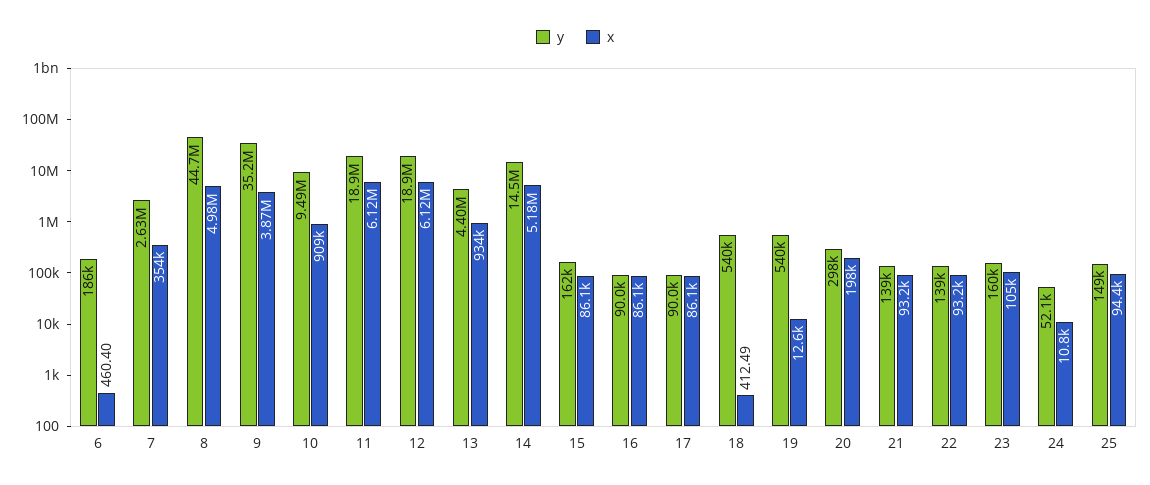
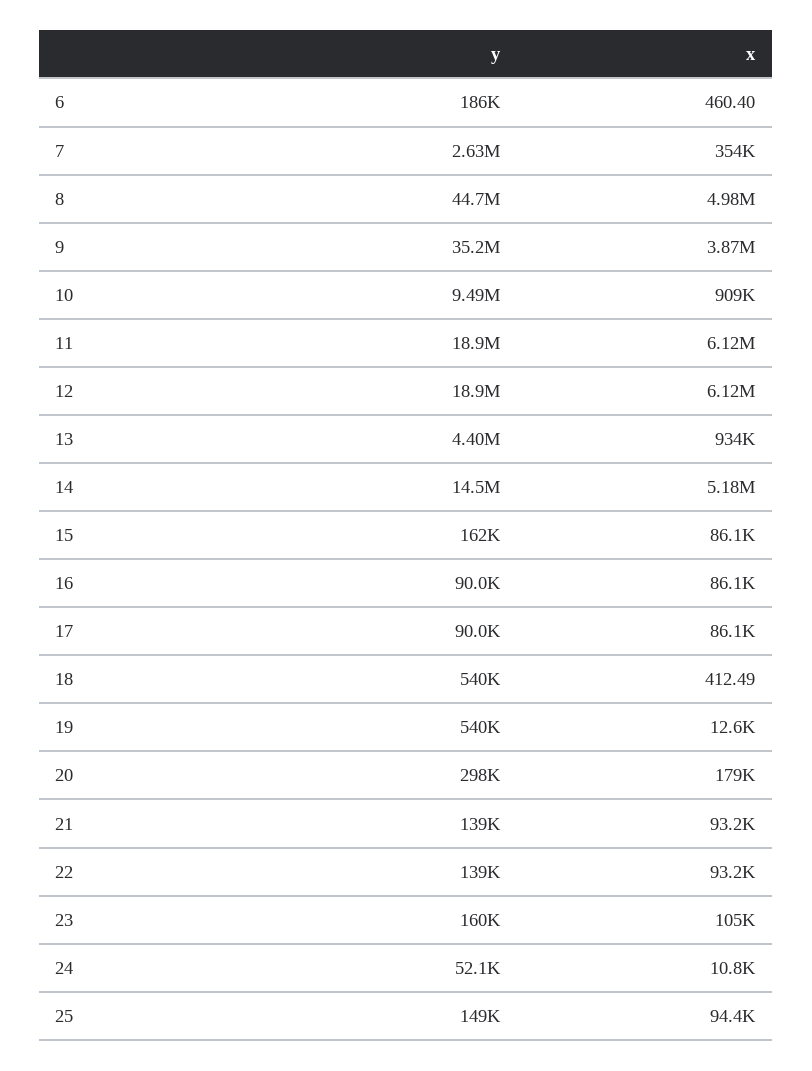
  {
    "y": {
      "6": 186000,
      "7": 2630000,
      "8": 44700000,
      "9": 35200000,
      "10": 9490000,
      "11": 18900000,
      "12": 18900000,
      "13": 4400000,
      "14": 14500000,
      "15": 162000,
      "16": 90000,
      "17": 90000,
      "18": 540000,
      "19": 540000,
      "20": 298000,
      "21": 139000,
      "22": 139000,
      "23": 160000,
      "24": 52100,
      "25": 149000
    },
    "x": {
      "6": 460.4,
      "7": 354000,
      "8": 4980000,
      "9": 3870000,
      "10": 909000,
      "11": 6120000,
      "12": 6120000,
      "13": 934000,
      "14": 5180000,
      "15": 86100,
      "16": 86100,
      "17": 86100,
      "18": 412.49,
      "19": 12600,
-     "20": 198000,
+     "20": 179000,
      "21": 93200,
      "22": 93200,
      "23": 105000,
      "24": 10800,
      "25": 94400
    }
  }

